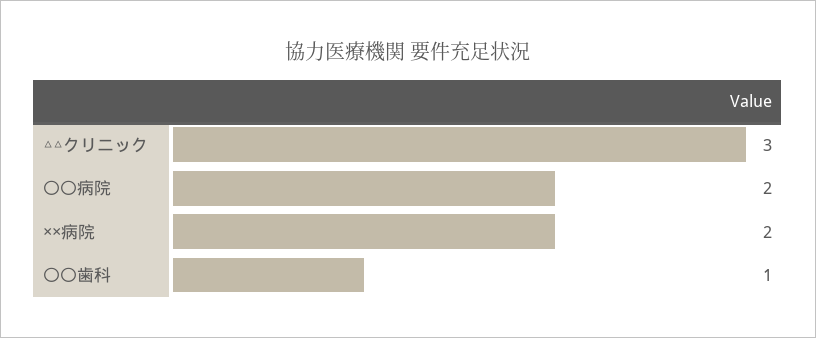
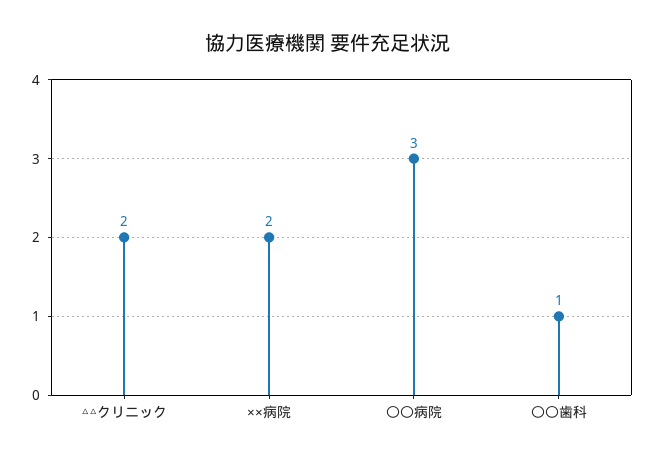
  {
-   "△△クリニック": 3,
+   "△△クリニック": 2,
-   "〇〇病院": 2,
+   "〇〇病院": 3,
    "××病院": 2,
    "〇〇歯科": 1
  }

